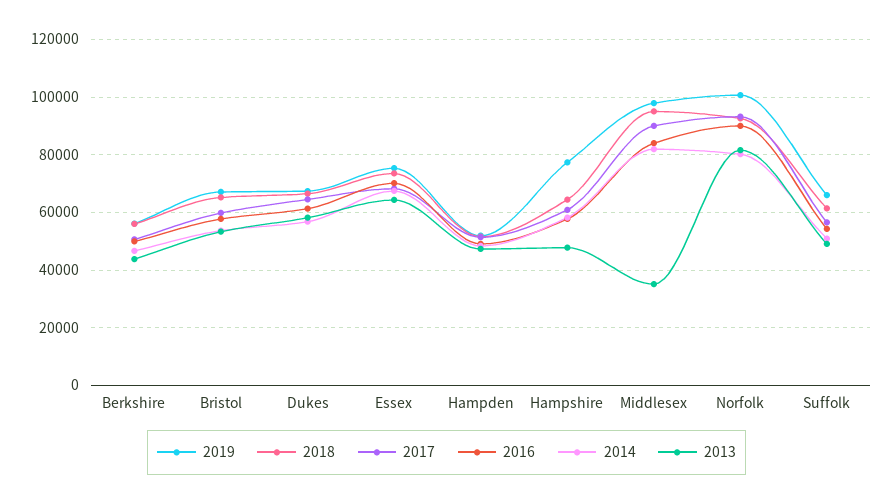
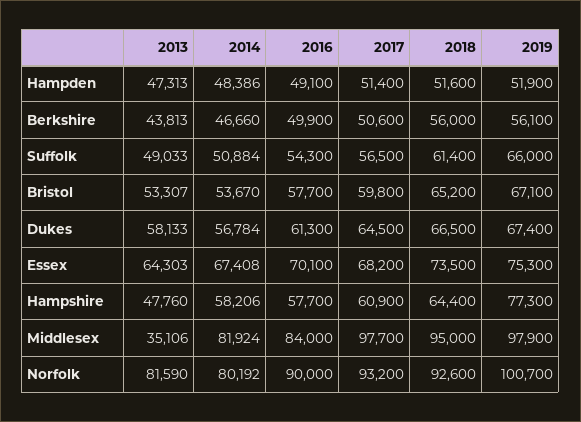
  {
    "2019": {
      "Berkshire": 56100,
      "Bristol": 67100,
      "Dukes": 67400,
      "Essex": 75300,
      "Hampden": 51900,
      "Hampshire": 77300,
      "Middlesex": 97900,
      "Norfolk": 100700,
      "Suffolk": 66000
    },
    "2018": {
      "Berkshire": 56000,
      "Bristol": 65200,
      "Dukes": 66500,
      "Essex": 73500,
      "Hampden": 51600,
      "Hampshire": 64400,
      "Middlesex": 95000,
      "Norfolk": 92600,
      "Suffolk": 61400
    },
    "2017": {
      "Berkshire": 50600,
      "Bristol": 59800,
      "Dukes": 64500,
      "Essex": 68200,
      "Hampden": 51400,
      "Hampshire": 60900,
-     "Middlesex": 90000,
+     "Middlesex": 97700,
      "Norfolk": 93200,
      "Suffolk": 56500
    },
    "2016": {
      "Berkshire": 49900,
      "Bristol": 57700,
      "Dukes": 61300,
      "Essex": 70100,
      "Hampden": 49100,
      "Hampshire": 57700,
      "Middlesex": 84000,
      "Norfolk": 90000,
      "Suffolk": 54300
    },
    "2014": {
      "Berkshire": 46660,
      "Bristol": 53670,
      "Dukes": 56784,
      "Essex": 67408,
      "Hampden": 48386,
      "Hampshire": 58206,
      "Middlesex": 81924,
      "Norfolk": 80192,
      "Suffolk": 50884
    },
    "2013": {
      "Berkshire": 43813,
      "Bristol": 53307,
      "Dukes": 58133,
      "Essex": 64303,
      "Hampden": 47313,
      "Hampshire": 47760,
      "Middlesex": 35106,
      "Norfolk": 81590,
      "Suffolk": 49033
    }
  }

